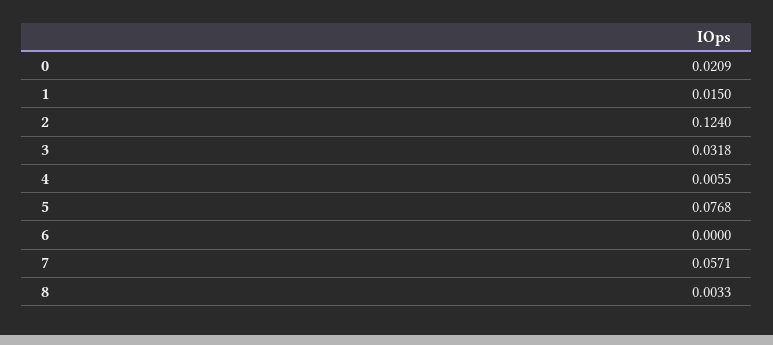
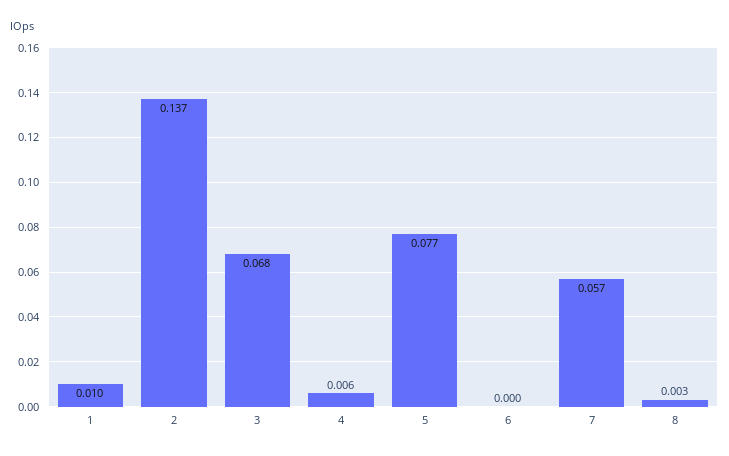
  {
-   "0": 0.0209,
-   "1": 0.015,
+   "1": 0.01,
-   "2": 0.124,
+   "2": 0.137,
-   "3": 0.0318,
+   "3": 0.068,
    "4": 0.0055,
    "5": 0.0768,
    "6": 0,
    "7": 0.0571,
    "8": 0.0033
  }

